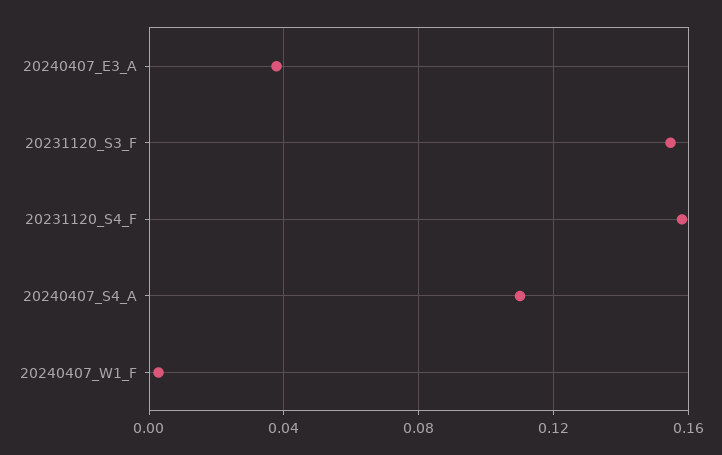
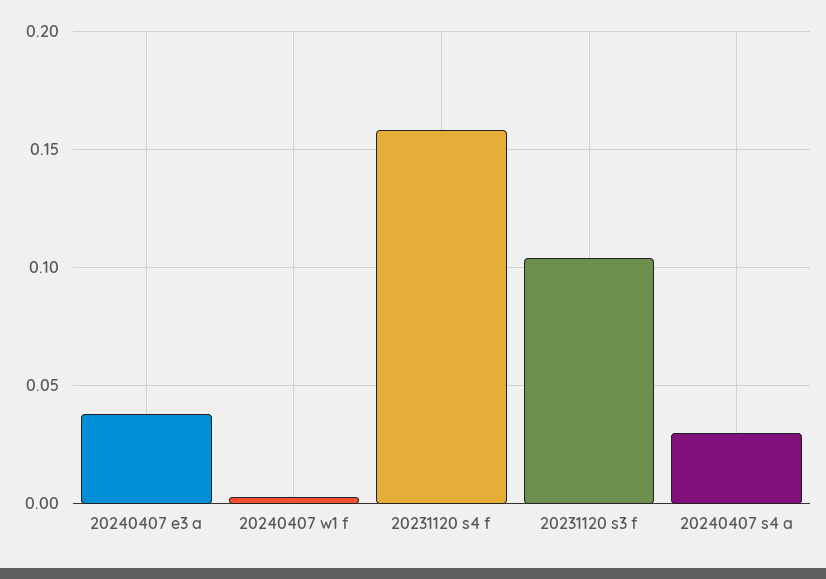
  {
    "20240407_E3_A": 0.04,
-   "20231120_S3_F": 0.155,
+   "20231120_S3_F": 0.105,
    "20231120_S4_F": 0.16,
-   "20240407_S4_A": 0.11,
+   "20240407_S4_A": 0.03,
    "20240407_W1_F": 0.005
  }

